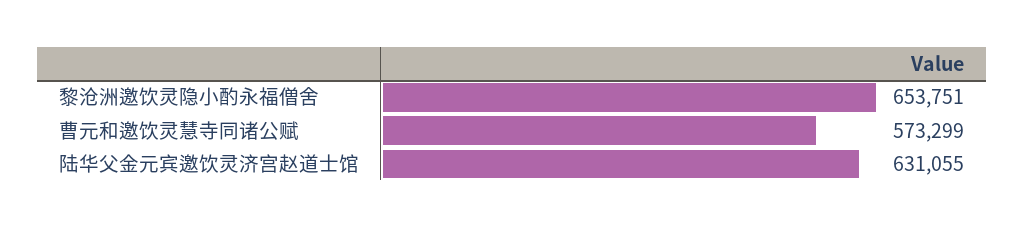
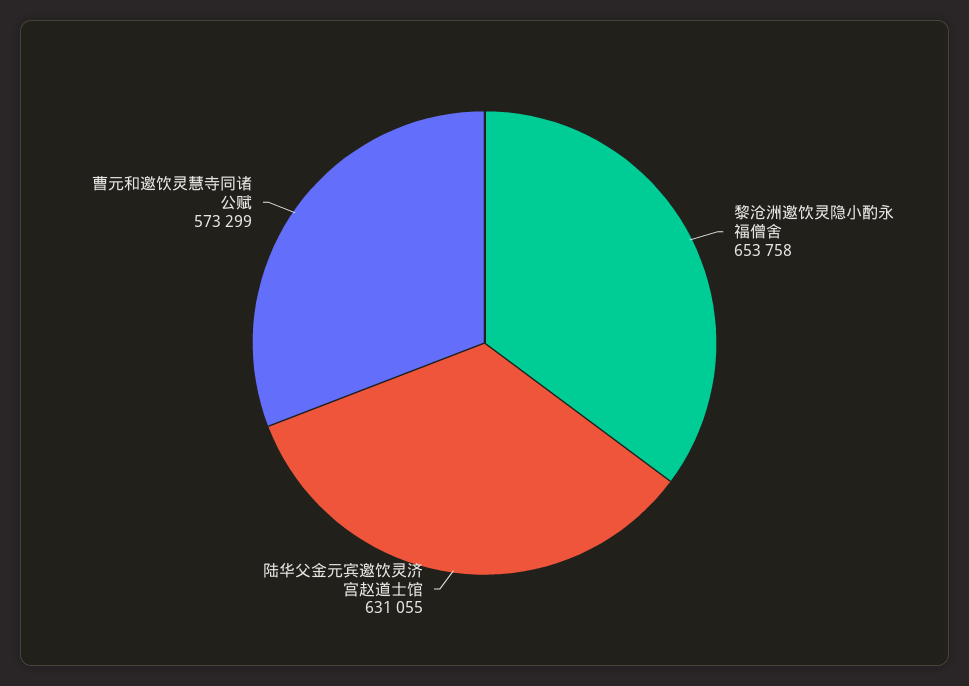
  {
-   "黎沧洲邀饮灵隐小酌永福僧舍": 653751,
+   "黎沧洲邀饮灵隐小酌永福僧舍": 653758,
    "曹元和邀饮灵慧寺同诸公赋": 573299,
    "陆华父金元宾邀饮灵济宫赵道士馆": 631055
  }

